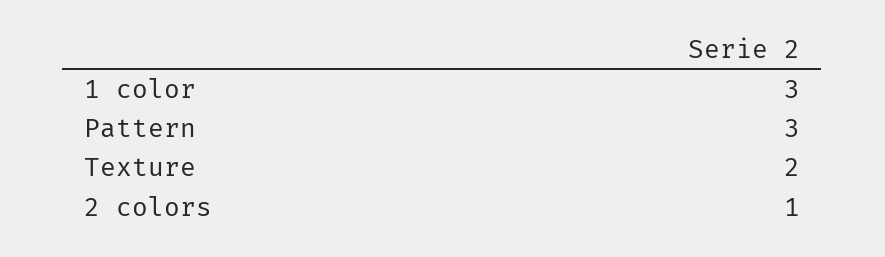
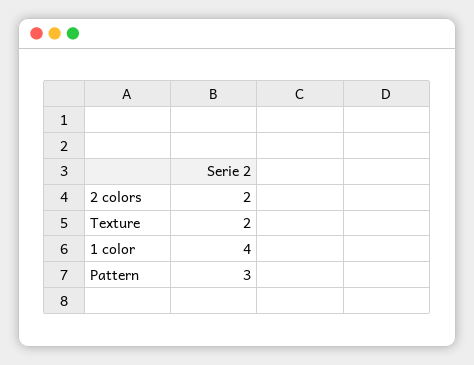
  {
-   "1 color": 3,
+   "1 color": 4,
    "Pattern": 3,
    "Texture": 2,
-   "2 colors": 1
+   "2 colors": 2
  }

